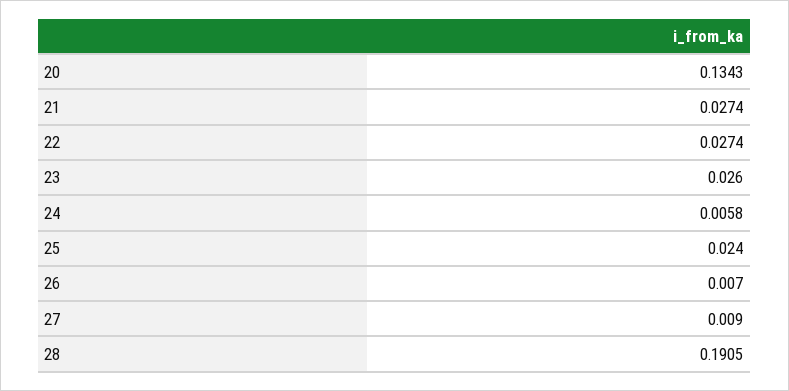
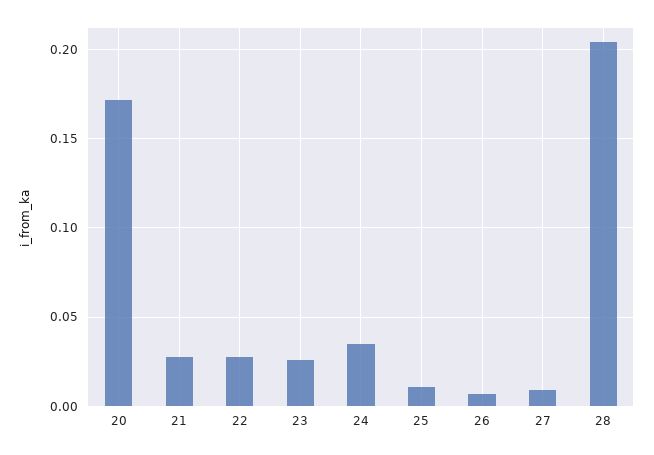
  {
-   "20": 0.1343,
+   "20": 0.17,
    "21": 0.0274,
    "22": 0.0274,
    "23": 0.026,
-   "24": 0.0058,
+   "24": 0.035,
-   "25": 0.024,
+   "25": 0.01,
    "26": 0.007,
    "27": 0.009,
-   "28": 0.1905
+   "28": 0.205
  }

